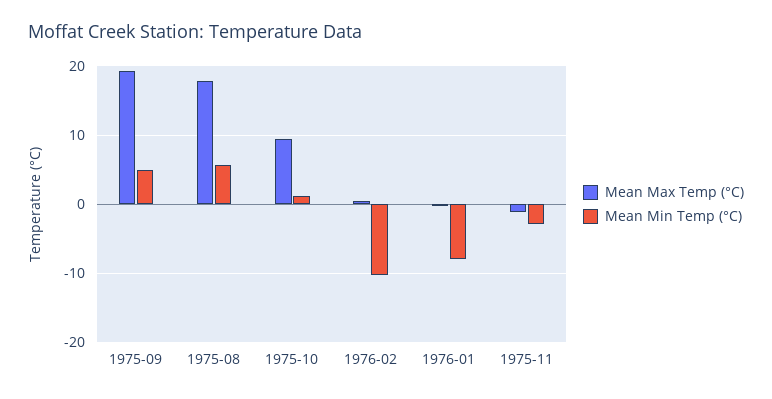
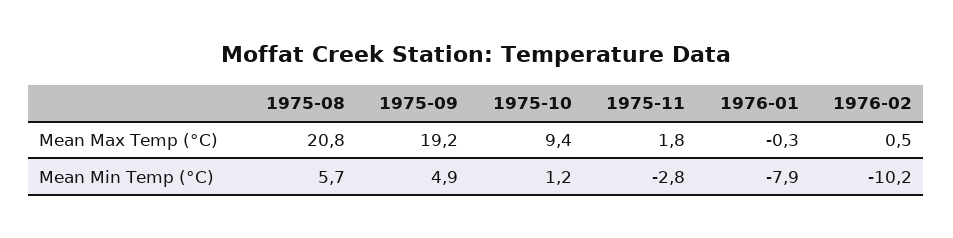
  {
    "Mean Max Temp (°C)": {
      "1975-09": 19.2,
-     "1975-08": 18,
+     "1975-08": 20.8,
      "1975-10": 9.4,
      "1976-02": 0.5,
      "1976-01": -0.3,
-     "1975-11": -1
+     "1975-11": 1.8
    },
    "Mean Min Temp (°C)": {
      "1975-09": 4.9,
      "1975-08": 5.7,
      "1975-10": 1.2,
      "1976-02": -10.2,
      "1976-01": -7.9,
      "1975-11": -2.8
    }
  }

